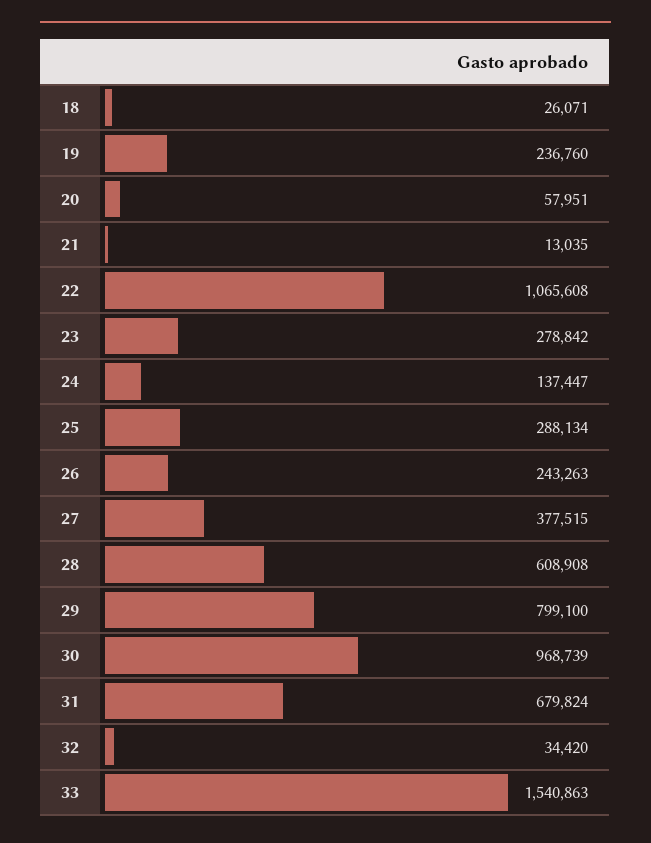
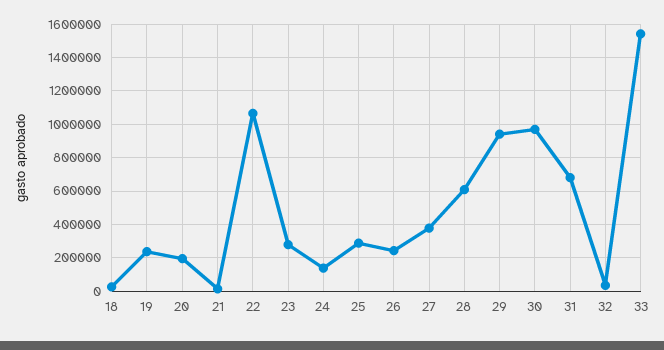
  {
    "18": 26071,
    "19": 236760,
-   "20": 57951,
+   "20": 200000,
    "21": 13035,
    "22": 1065608,
    "23": 278842,
    "24": 137447,
    "25": 288134,
    "26": 243263,
    "27": 377515,
    "28": 608908,
-   "29": 799100,
+   "29": 950000,
    "30": 968739,
    "31": 679824,
    "32": 34420,
    "33": 1540863
  }

